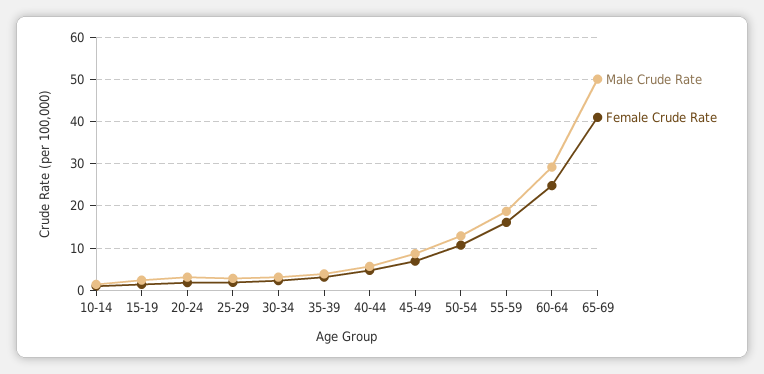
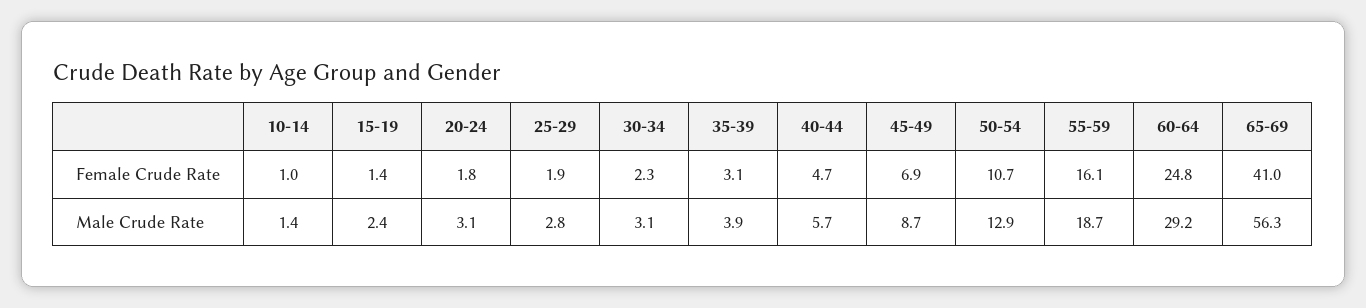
  {
    "Male Crude Rate": {
      "10-14": 1.4,
      "15-19": 2.4,
      "20-24": 3.1,
      "25-29": 2.8,
      "30-34": 3.1,
      "35-39": 3.9,
      "40-44": 5.7,
      "45-49": 8.7,
      "50-54": 12.9,
      "55-59": 18.7,
      "60-64": 29.2,
-     "65-69": 50
+     "65-69": 56.3
    },
    "Female Crude Rate": {
      "10-14": 1,
      "15-19": 1.4,
      "20-24": 1.8,
      "25-29": 1.9,
      "30-34": 2.3,
      "35-39": 3.1,
      "40-44": 4.7,
      "45-49": 6.9,
      "50-54": 10.7,
      "55-59": 16.1,
      "60-64": 24.8,
      "65-69": 41
    }
  }

